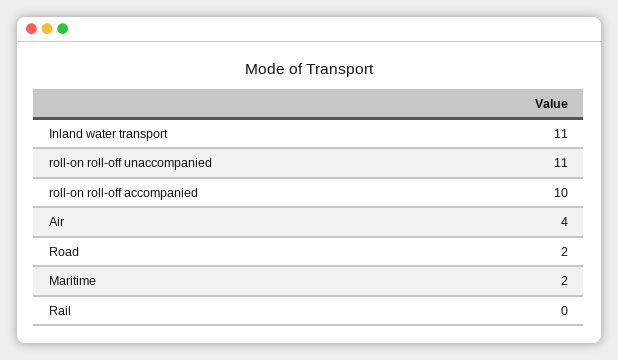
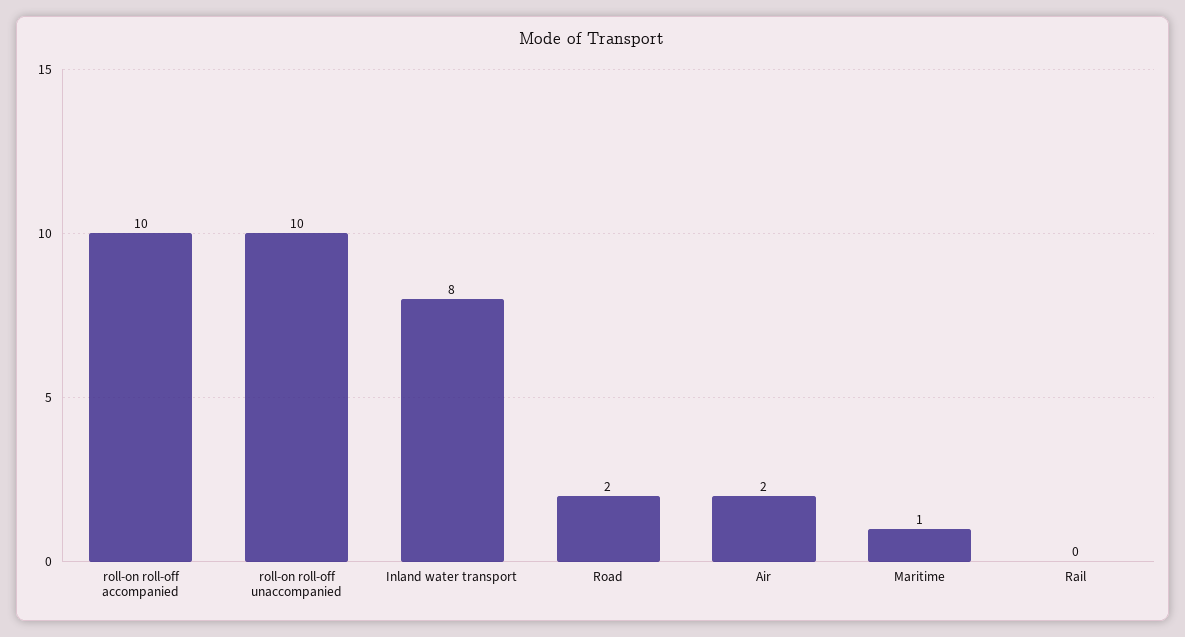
  {
-   "Inland water transport": 11,
+   "Inland water transport": 8,
-   "roll-on roll-off unaccompanied": 11,
+   "roll-on roll-off unaccompanied": 10,
    "roll-on roll-off accompanied": 10,
-   "Air": 4,
+   "Air": 2,
    "Road": 2,
-   "Maritime": 2,
+   "Maritime": 1,
    "Rail": 0
  }

